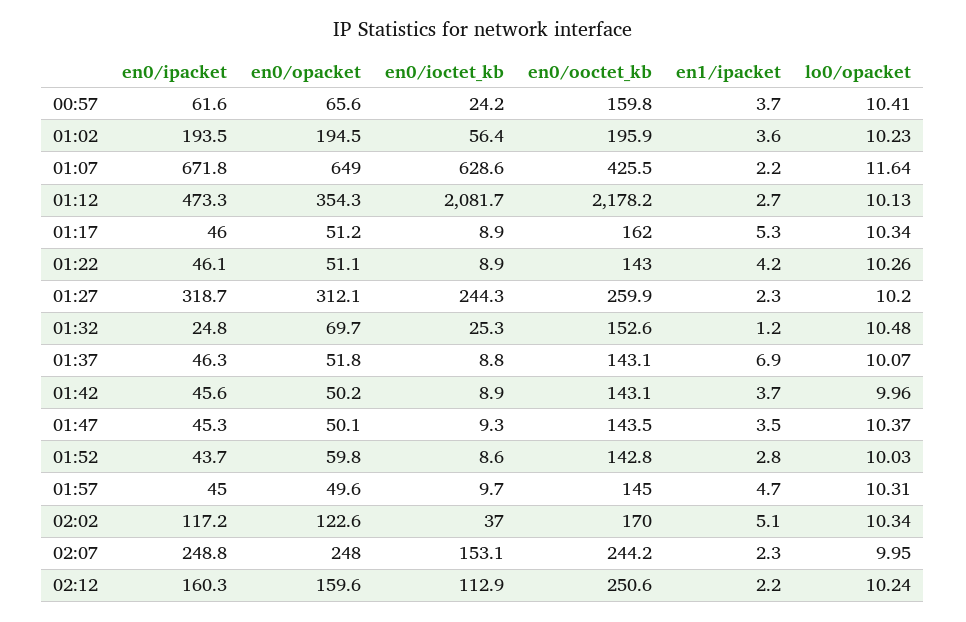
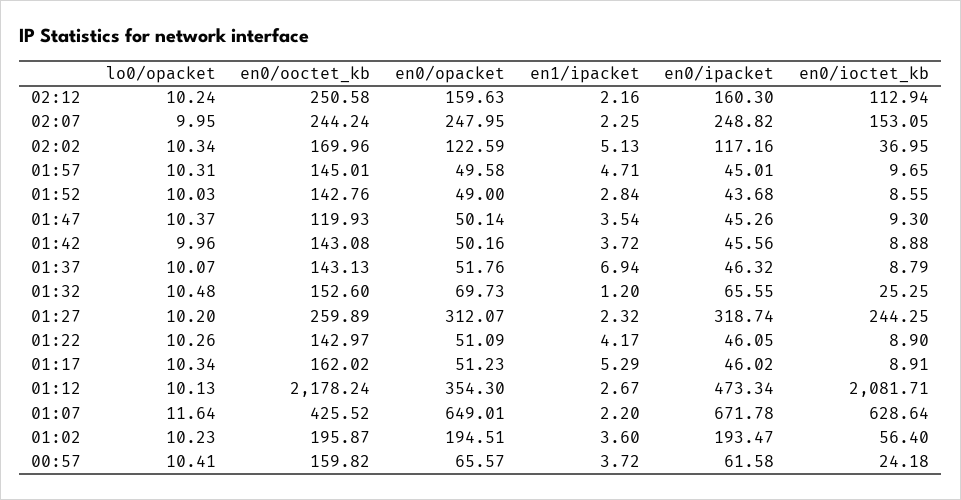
  {
    "en0/ipacket": {
      "00:57": 61.58,
      "01:02": 193.47,
      "01:07": 671.78,
      "01:12": 473.34,
      "01:17": 46.02,
      "01:22": 46.05,
      "01:27": 318.74,
-     "01:32": 24.8,
+     "01:32": 65.55,
      "01:37": 46.32,
      "01:42": 45.56,
      "01:47": 45.26,
      "01:52": 43.68,
      "01:57": 45.01,
      "02:02": 117.16,
      "02:07": 248.82,
      "02:12": 160.3
    },
    "en0/opacket": {
      "00:57": 65.57,
      "01:02": 194.51,
      "01:07": 649.01,
      "01:12": 354.3,
      "01:17": 51.23,
      "01:22": 51.09,
      "01:27": 312.07,
      "01:32": 69.73,
      "01:37": 51.76,
      "01:42": 50.16,
      "01:47": 50.14,
-     "01:52": 59.8,
+     "01:52": 49,
      "01:57": 49.58,
      "02:02": 122.59,
      "02:07": 247.95,
      "02:12": 159.63
    },
    "en0/ioctet_kb": {
      "00:57": 24.18,
      "01:02": 56.4,
      "01:07": 628.64,
      "01:12": 2081.71,
      "01:17": 8.91,
      "01:22": 8.9,
      "01:27": 244.25,
      "01:32": 25.25,
      "01:37": 8.79,
      "01:42": 8.88,
      "01:47": 9.3,
      "01:52": 8.55,
      "01:57": 9.65,
      "02:02": 36.95,
      "02:07": 153.05,
      "02:12": 112.94
    },
    "en0/ooctet_kb": {
      "00:57": 159.82,
      "01:02": 195.87,
      "01:07": 425.52,
      "01:12": 2178.24,
      "01:17": 162.02,
      "01:22": 142.97,
      "01:27": 259.89,
      "01:32": 152.6,
      "01:37": 143.13,
      "01:42": 143.08,
-     "01:47": 143.5,
+     "01:47": 119.93,
      "01:52": 142.76,
      "01:57": 145.01,
      "02:02": 169.96,
      "02:07": 244.24,
      "02:12": 250.58
    },
    "en1/ipacket": {
      "00:57": 3.72,
      "01:02": 3.6,
      "01:07": 2.2,
      "01:12": 2.67,
      "01:17": 5.29,
      "01:22": 4.17,
      "01:27": 2.32,
      "01:32": 1.2,
      "01:37": 6.94,
      "01:42": 3.72,
      "01:47": 3.54,
      "01:52": 2.84,
      "01:57": 4.71,
      "02:02": 5.13,
      "02:07": 2.25,
      "02:12": 2.16
    },
    "lo0/opacket": {
      "00:57": 10.41,
      "01:02": 10.23,
      "01:07": 11.64,
      "01:12": 10.13,
      "01:17": 10.34,
      "01:22": 10.26,
      "01:27": 10.2,
      "01:32": 10.48,
      "01:37": 10.07,
      "01:42": 9.96,
      "01:47": 10.37,
      "01:52": 10.03,
      "01:57": 10.31,
      "02:02": 10.34,
      "02:07": 9.95,
      "02:12": 10.24
    }
  }

